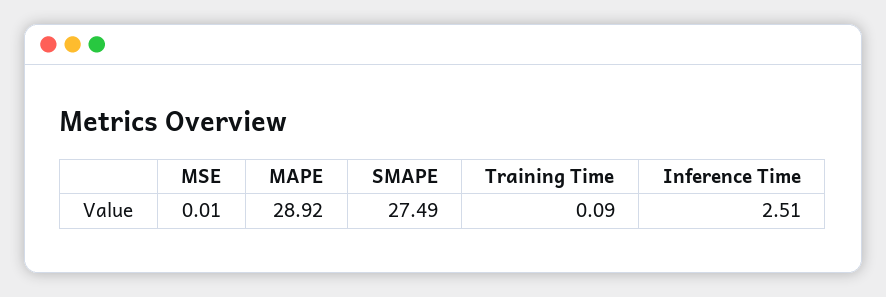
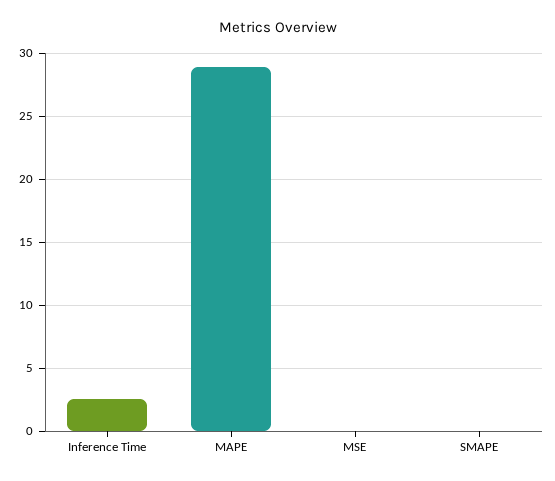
  {
    "MSE": 0.01,
    "MAPE": 28.92,
-   "SMAPE": 27.49,
+   "SMAPE": 0,
-   "Training Time": 0.09,
    "Inference Time": 2.51
  }

